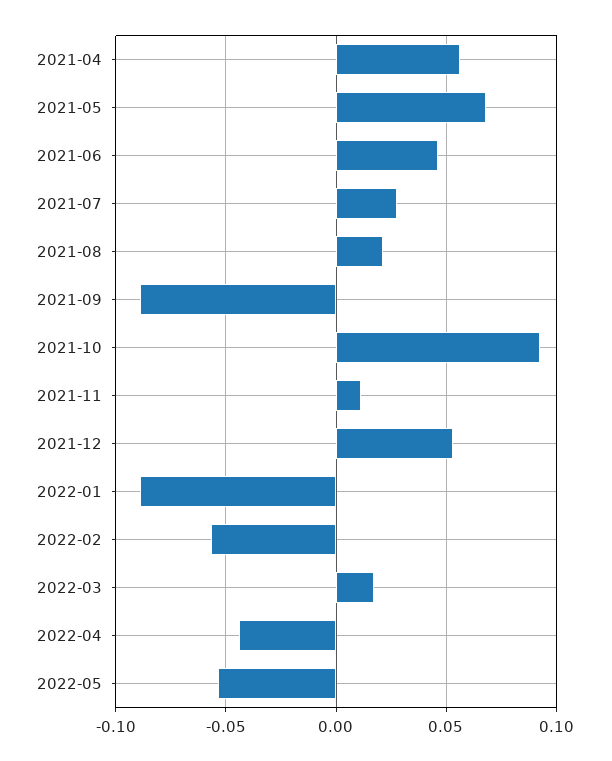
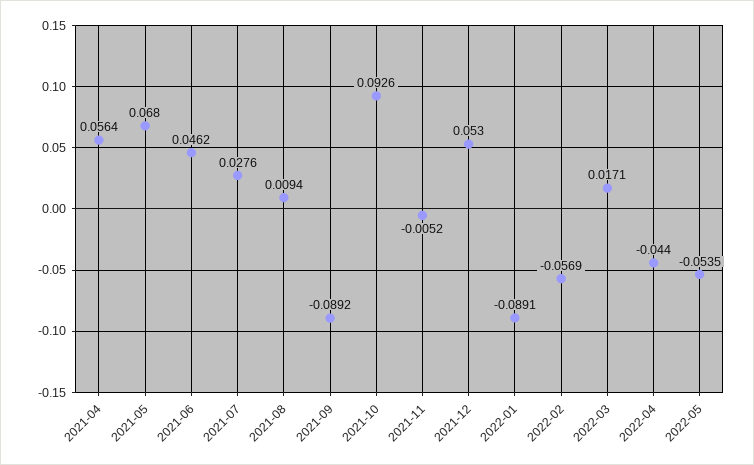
  {
    "2021-04": 0.0564,
    "2021-05": 0.068,
    "2021-06": 0.0462,
    "2021-07": 0.0276,
-   "2021-08": 0.02,
+   "2021-08": 0.0094,
    "2021-09": -0.0892,
    "2021-10": 0.0926,
-   "2021-11": 0.01,
+   "2021-11": -0.0052,
    "2021-12": 0.053,
    "2022-01": -0.0891,
    "2022-02": -0.0569,
    "2022-03": 0.0171,
    "2022-04": -0.044,
    "2022-05": -0.0535
  }

